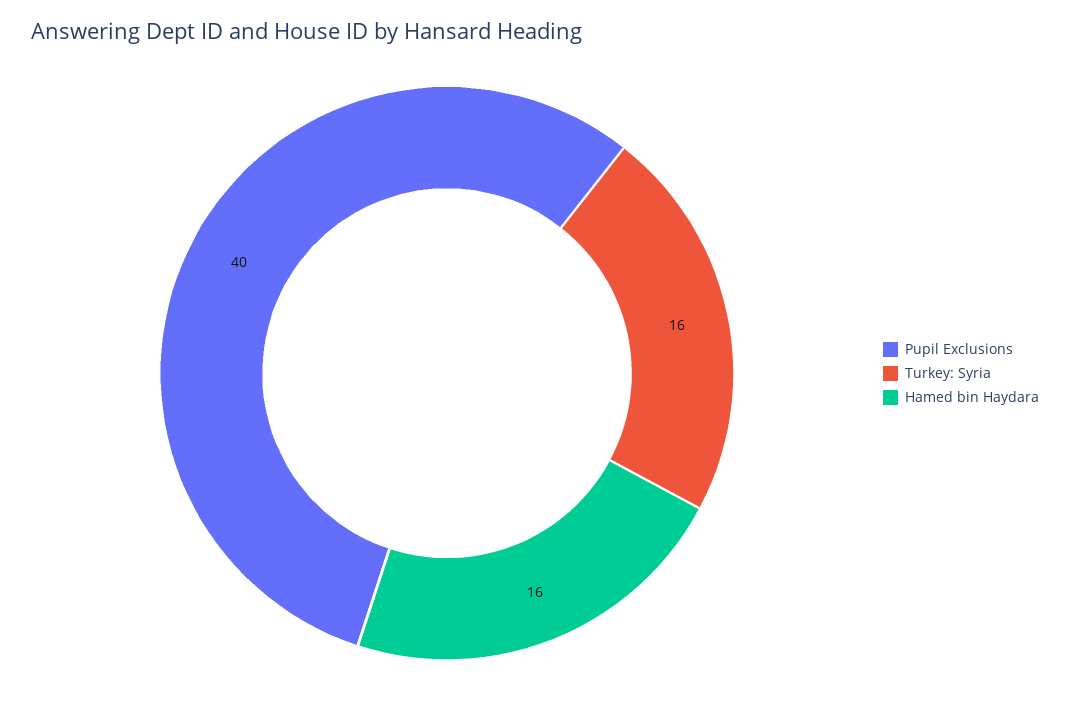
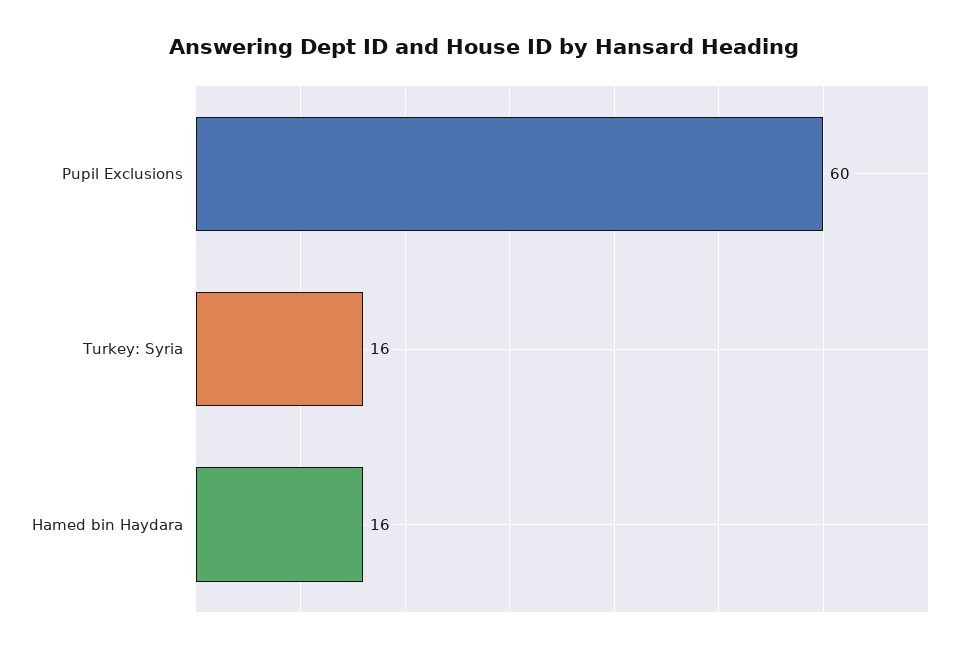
  {
-   "Pupil Exclusions": 40,
+   "Pupil Exclusions": 60,
    "Turkey: Syria": 16,
    "Hamed bin Haydara": 16
  }

